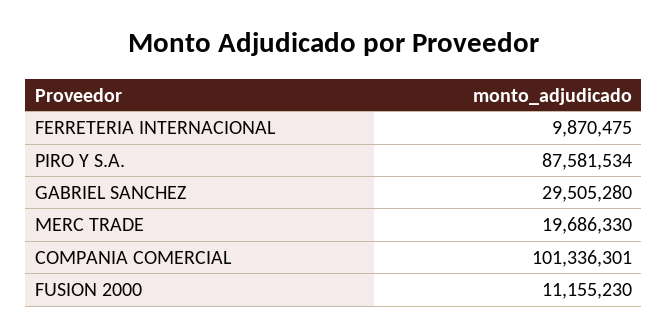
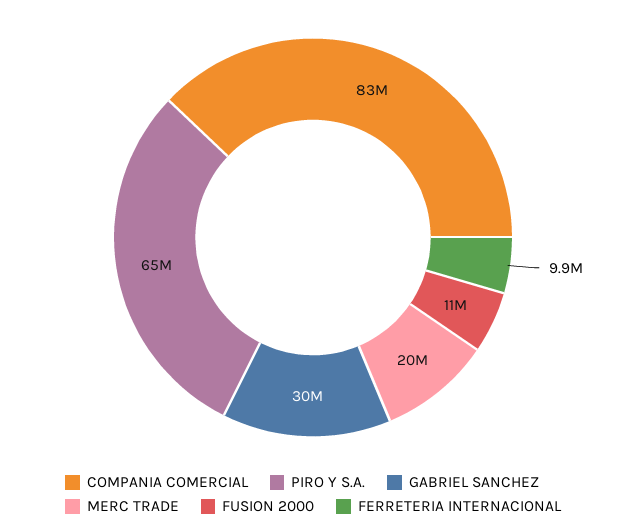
  {
    "FERRETERIA INTERNACIONAL": 9870475,
-   "PIRO Y S.A.": 87581534,
+   "PIRO Y S.A.": 65000000,
    "GABRIEL SANCHEZ": 29505280,
    "MERC TRADE": 19686330,
-   "COMPANIA COMERCIAL": 101336301,
+   "COMPANIA COMERCIAL": 83000000,
    "FUSION 2000": 11155230
  }

